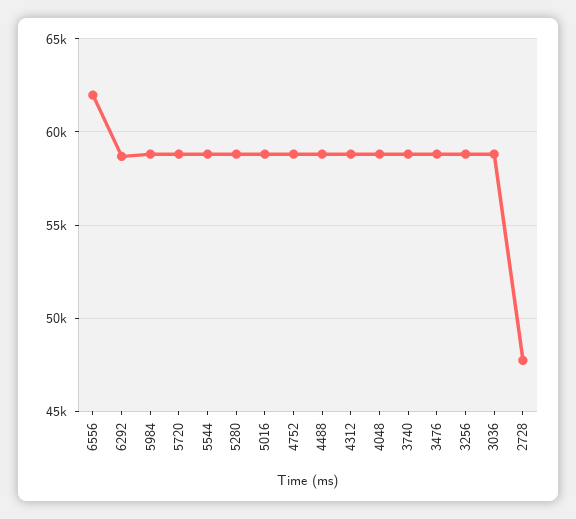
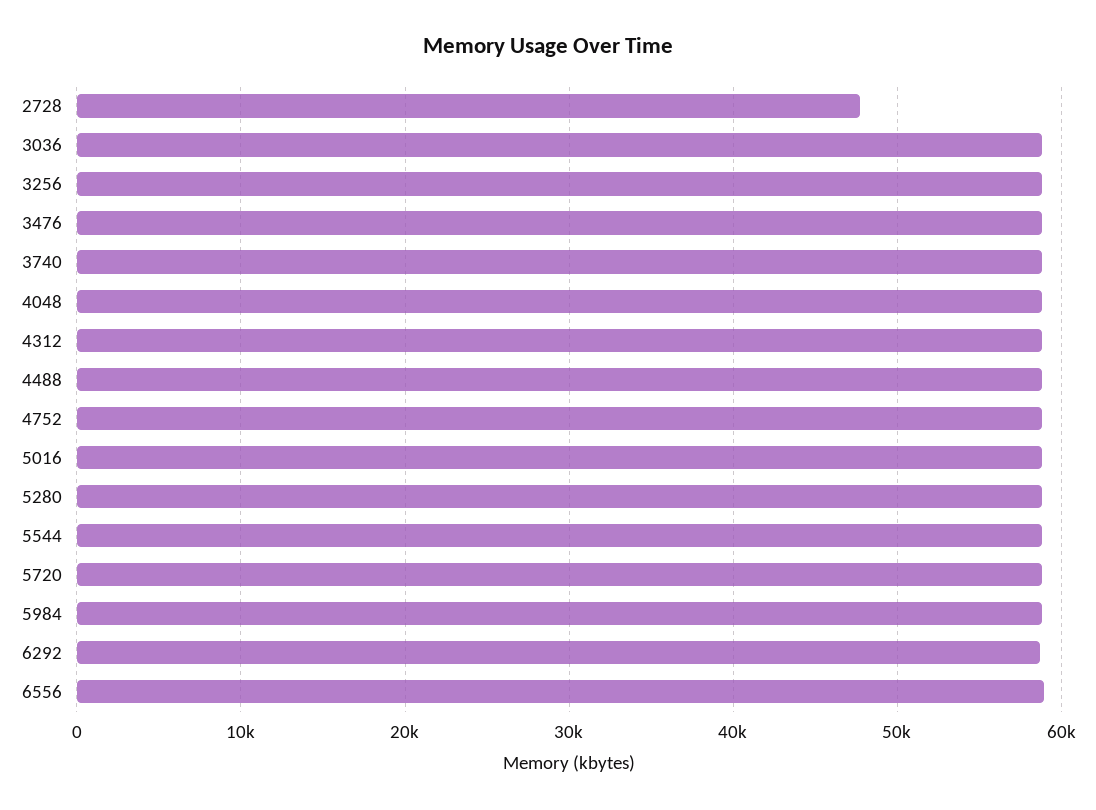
  {
-   "6556": 62000,
+   "6556": 59000,
    "6292": 58500,
    "5984": 59000,
    "5720": 59000,
    "5544": 59000,
    "5280": 59000,
    "5016": 59000,
    "4752": 59000,
    "4488": 59000,
    "4312": 59000,
    "4048": 59000,
    "3740": 59000,
    "3476": 59000,
    "3256": 59000,
    "3036": 59000,
    "2728": 47500
  }

